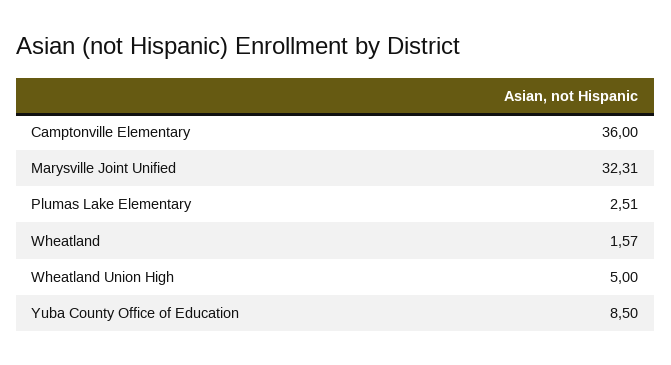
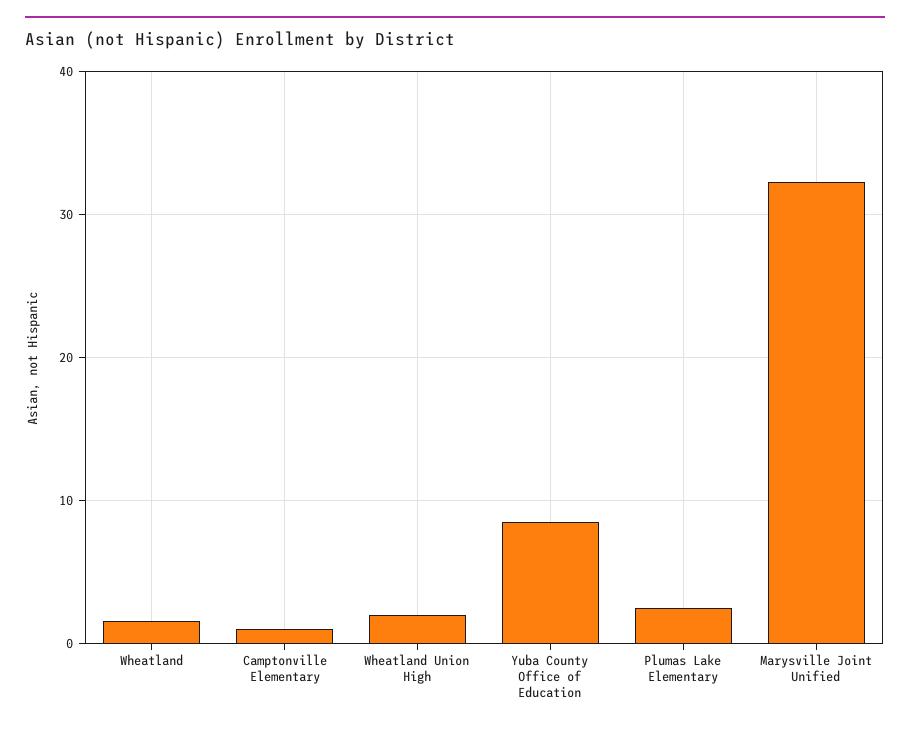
  {
-   "Camptonville Elementary": 36,
+   "Camptonville Elementary": 1,
    "Marysville Joint Unified": 32.31,
    "Plumas Lake Elementary": 2.51,
    "Wheatland": 1.57,
-   "Wheatland Union High": 5,
+   "Wheatland Union High": 2,
    "Yuba County Office of Education": 8.5
  }

